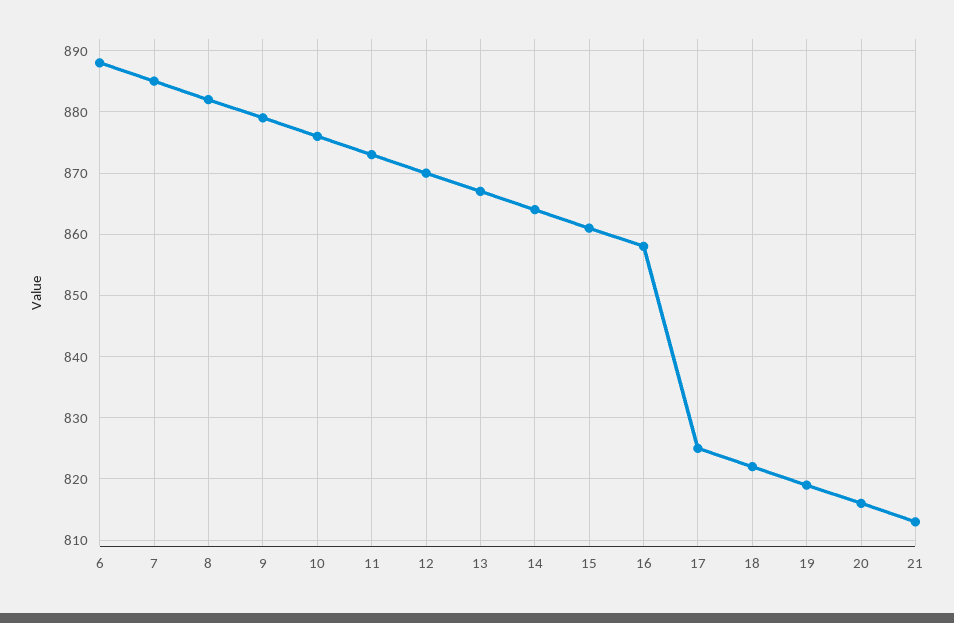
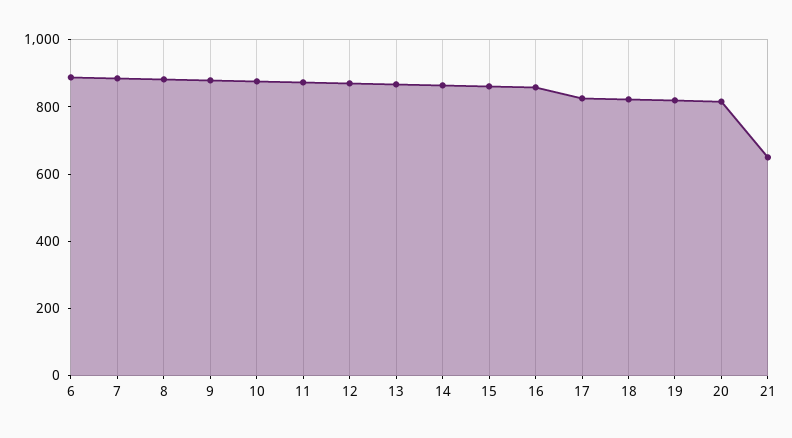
  {
    "6": 888,
    "7": 885,
    "8": 882,
    "9": 879,
    "10": 876,
    "11": 873,
    "12": 870,
    "13": 867,
    "14": 864,
    "15": 861,
    "16": 858,
    "17": 825,
    "18": 822,
    "19": 819,
    "20": 816,
-   "21": 813
+   "21": 650
  }

